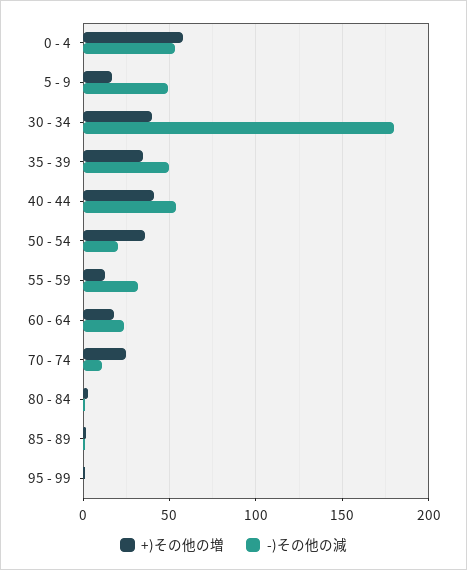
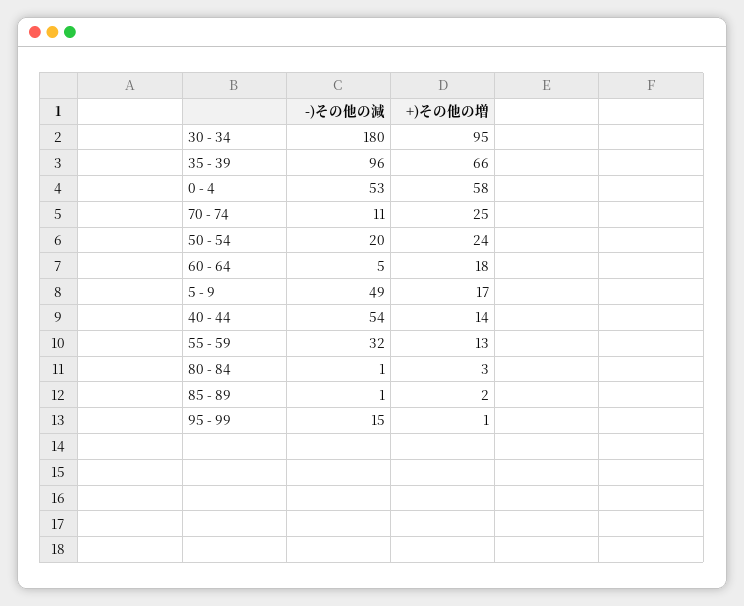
  {
    "+)その他の増": {
      "0 - 4": 58,
      "5 - 9": 17,
-     "30 - 34": 40,
+     "30 - 34": 95,
-     "35 - 39": 35,
+     "35 - 39": 66,
-     "40 - 44": 40,
+     "40 - 44": 14,
-     "50 - 54": 35,
+     "50 - 54": 24,
      "55 - 59": 13,
      "60 - 64": 18,
      "70 - 74": 25,
      "80 - 84": 3,
      "85 - 89": 2,
      "95 - 99": 1
    },
    "-)その他の減": {
      "0 - 4": 53,
      "5 - 9": 49,
      "30 - 34": 180,
-     "35 - 39": 50,
+     "35 - 39": 96,
      "40 - 44": 54,
      "50 - 54": 20,
      "55 - 59": 32,
-     "60 - 64": 25,
+     "60 - 64": 5,
      "70 - 74": 11,
      "80 - 84": 1,
      "85 - 89": 1,
-     "95 - 99": 0
+     "95 - 99": 15
    }
  }

